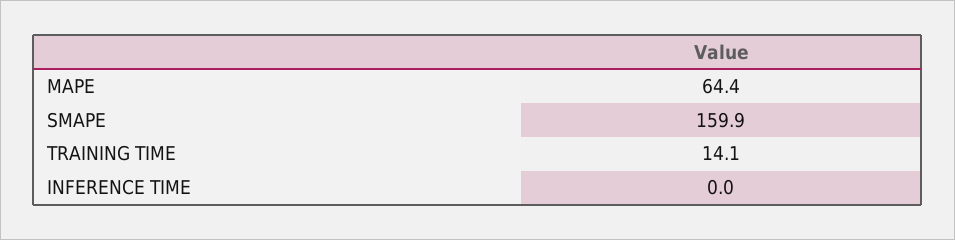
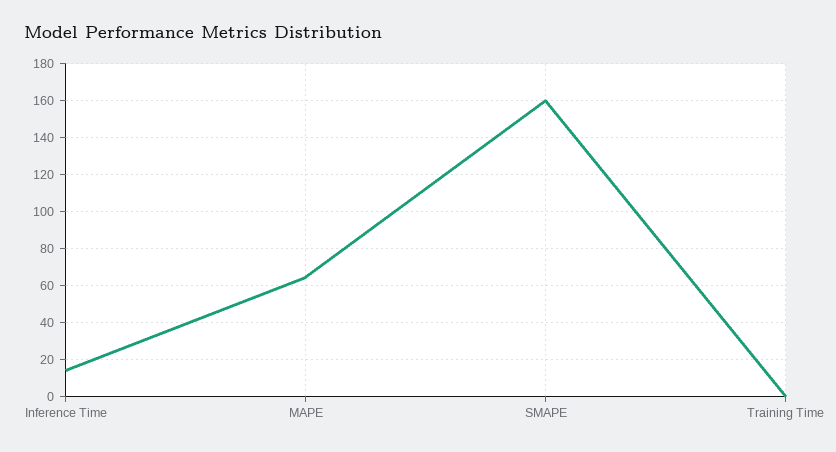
  {
    "MAPE": 64.4,
    "SMAPE": 159.9,
-   "TRAINING TIME": 14.1,
+   "TRAINING TIME": 0,
-   "INFERENCE TIME": 0
+   "INFERENCE TIME": 15
  }

